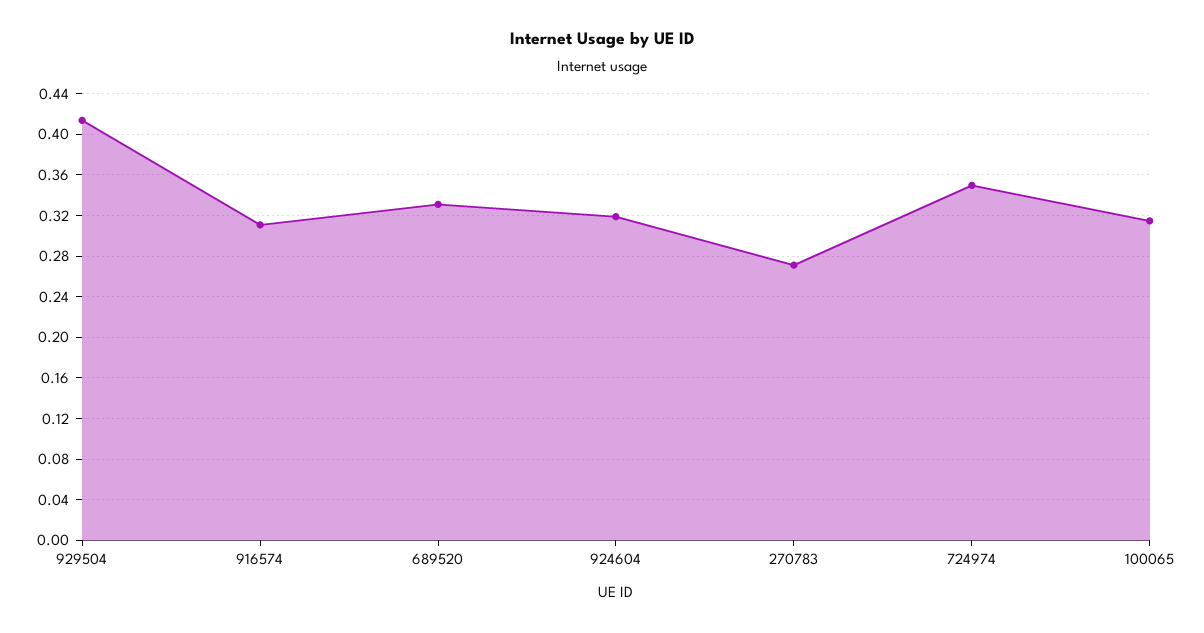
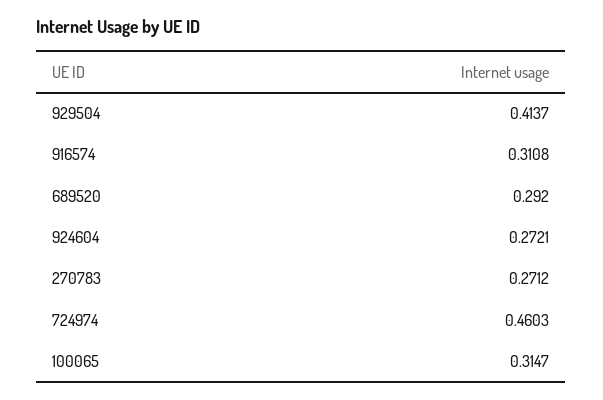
  {
    "929504": 0.4137,
    "916574": 0.3108,
-   "689520": 0.33,
+   "689520": 0.292,
-   "924604": 0.32,
+   "924604": 0.2721,
    "270783": 0.2712,
-   "724974": 0.35,
+   "724974": 0.4603,
    "100065": 0.3147
  }

